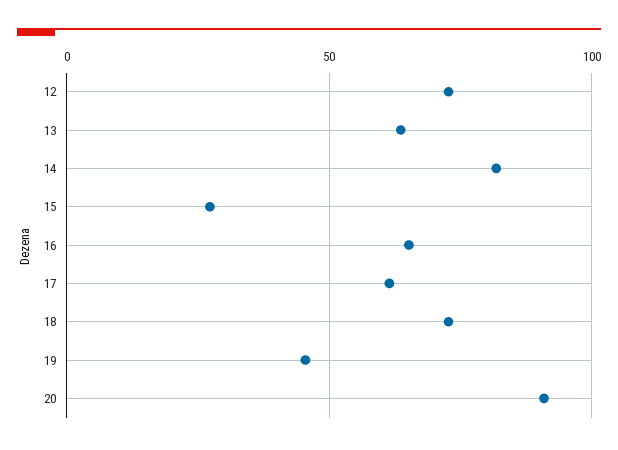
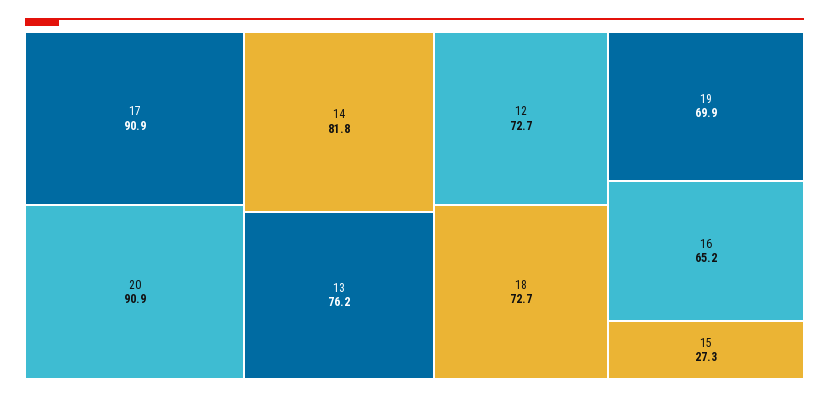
  {
    "12": 72.7,
-   "13": 65,
+   "13": 76.2,
    "14": 81.8,
    "15": 27.3,
    "16": 65.2,
-   "17": 60,
+   "17": 90.9,
    "18": 72.7,
-   "19": 45,
+   "19": 69.9,
    "20": 90.9
  }

